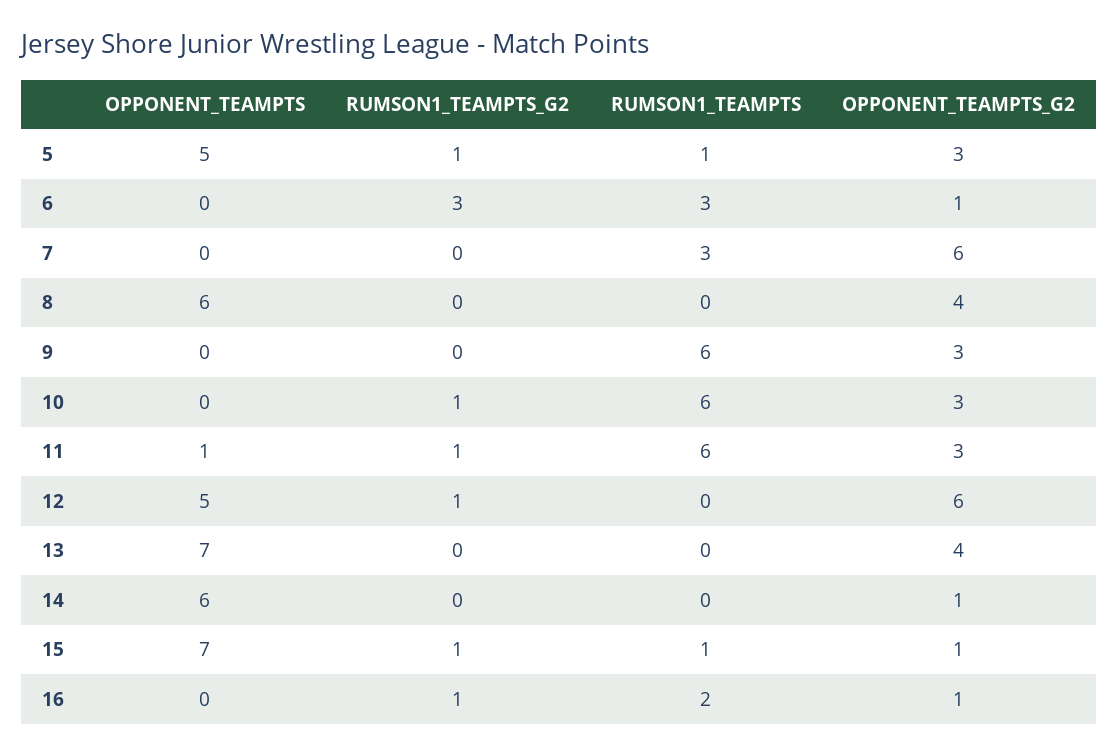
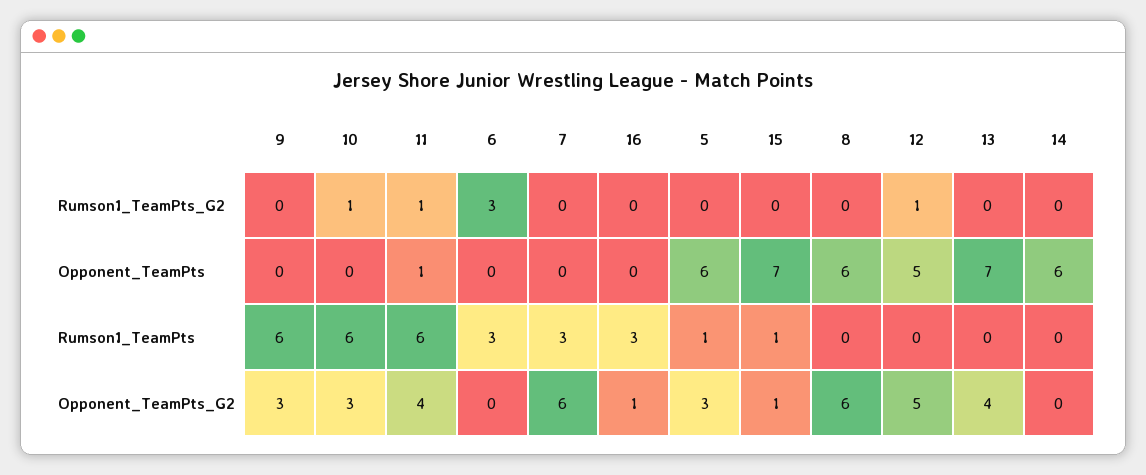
  {
    "OPPONENT_TEAMPTS": {
-     "5": 5,
+     "5": 6,
      "6": 0,
      "7": 0,
      "8": 6,
      "9": 0,
      "10": 0,
      "11": 1,
      "12": 5,
      "13": 7,
      "14": 6,
      "15": 7,
      "16": 0
    },
    "RUMSON1_TEAMPTS_G2": {
-     "5": 1,
+     "5": 0,
      "6": 3,
      "7": 0,
      "8": 0,
      "9": 0,
      "10": 1,
      "11": 1,
      "12": 1,
      "13": 0,
      "14": 0,
-     "15": 1,
+     "15": 0,
-     "16": 1
+     "16": 0
    },
    "RUMSON1_TEAMPTS": {
      "5": 1,
      "6": 3,
      "7": 3,
      "8": 0,
      "9": 6,
      "10": 6,
      "11": 6,
      "12": 0,
      "13": 0,
      "14": 0,
      "15": 1,
-     "16": 2
+     "16": 3
    },
    "OPPONENT_TEAMPTS_G2": {
      "5": 3,
-     "6": 1,
+     "6": 0,
      "7": 6,
-     "8": 4,
+     "8": 6,
      "9": 3,
      "10": 3,
-     "11": 3,
+     "11": 4,
-     "12": 6,
+     "12": 5,
      "13": 4,
-     "14": 1,
+     "14": 0,
      "15": 1,
      "16": 1
    }
  }

